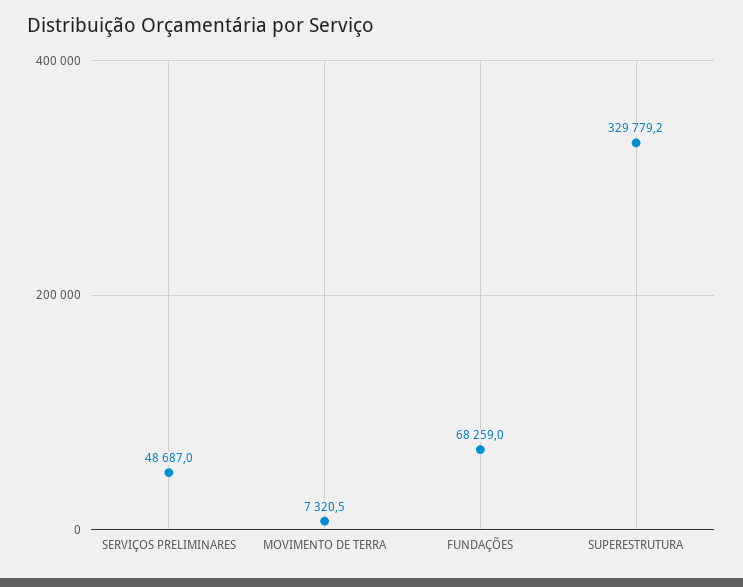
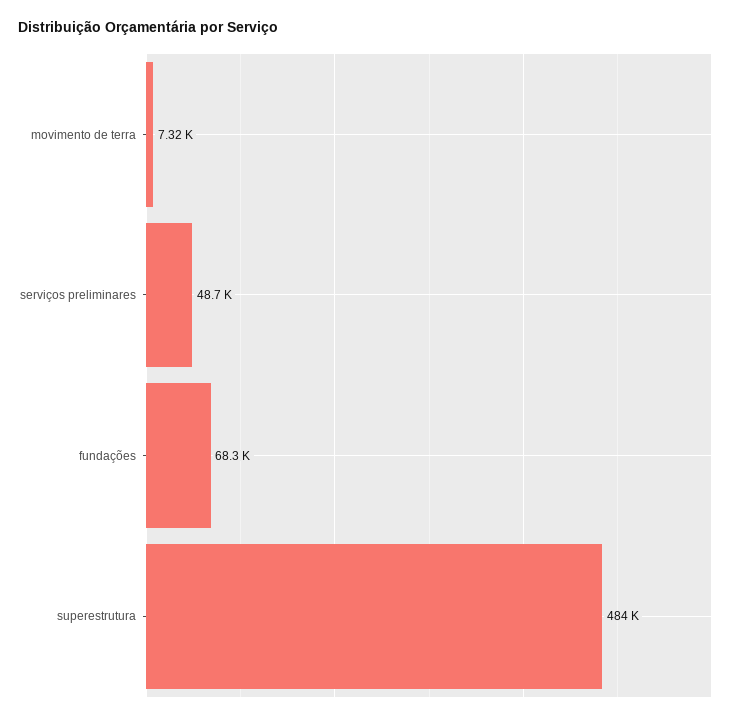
  {
    "SERVIÇOS PRELIMINARES": 48687,
    "MOVIMENTO DE TERRA": 7320.5,
    "FUNDAÇÕES": 68259,
-   "SUPERESTRUTURA": 329779.2
+   "SUPERESTRUTURA": 484000
  }

